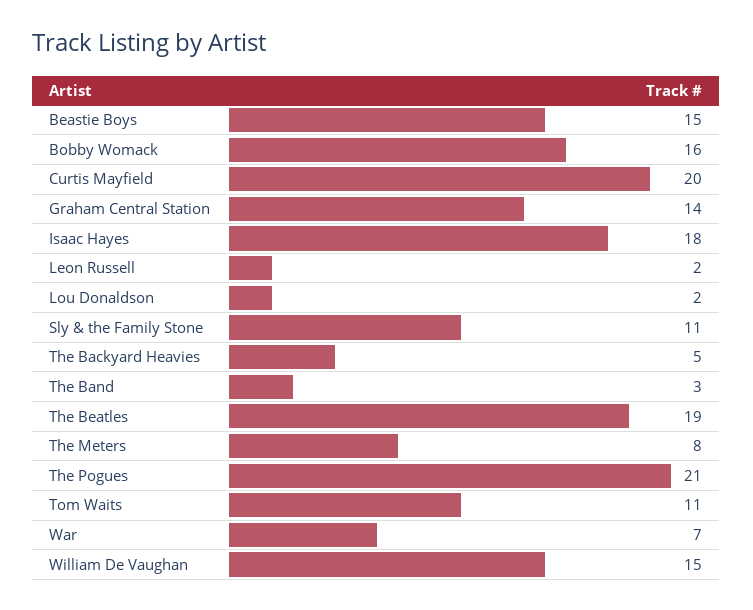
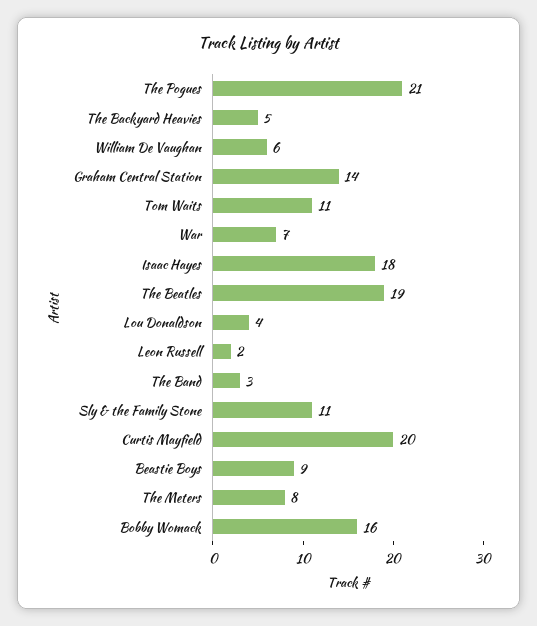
  {
-   "Beastie Boys": 15,
+   "Beastie Boys": 9,
    "Bobby Womack": 16,
    "Curtis Mayfield": 20,
    "Graham Central Station": 14,
    "Isaac Hayes": 18,
    "Leon Russell": 2,
-   "Lou Donaldson": 2,
+   "Lou Donaldson": 4,
    "Sly & the Family Stone": 11,
    "The Backyard Heavies": 5,
    "The Band": 3,
    "The Beatles": 19,
    "The Meters": 8,
    "The Pogues": 21,
    "Tom Waits": 11,
    "War": 7,
-   "William De Vaughan": 15
+   "William De Vaughan": 6
  }

